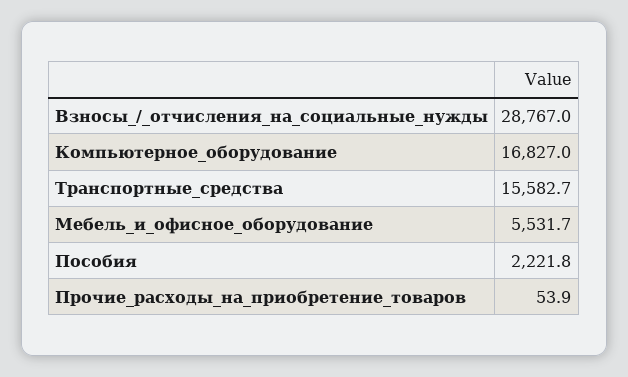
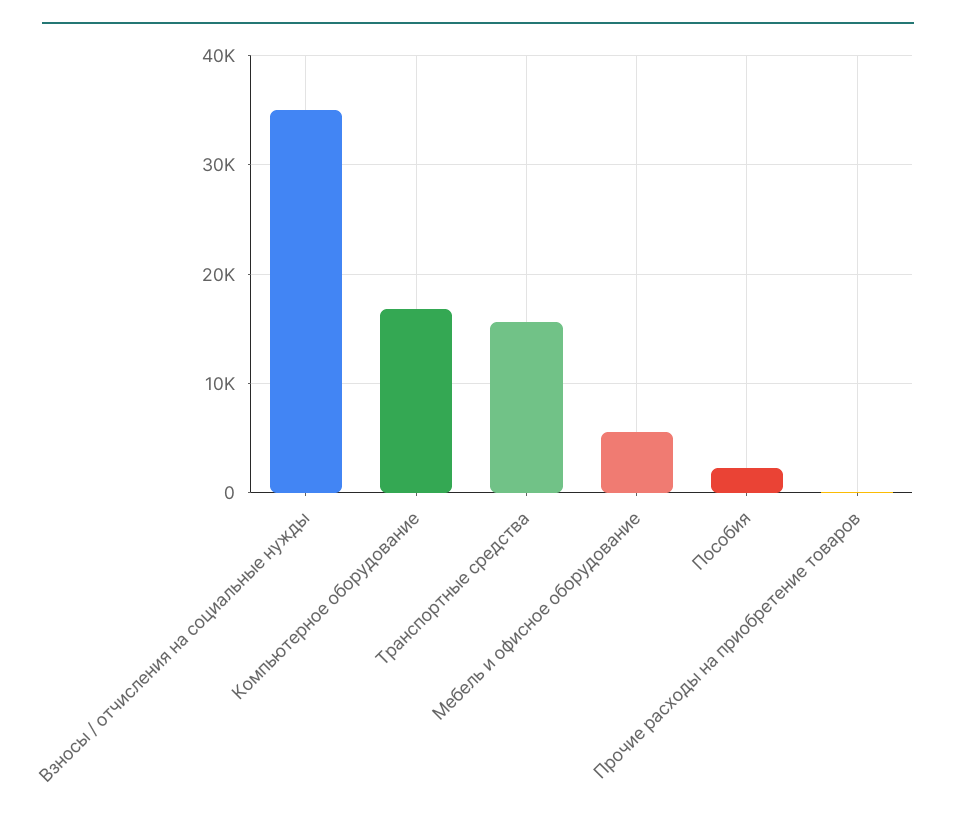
  {
-   "Взносы_/_отчисления_на_социальные_нужды": 28767,
+   "Взносы_/_отчисления_на_социальные_нужды": 35000,
    "Компьютерное_оборудование": 16827,
    "Транспортные_средства": 15582.7,
    "Мебель_и_офисное_оборудование": 5531.7,
    "Пособия": 2221.8,
    "Прочие_расходы_на_приобретение_товаров": 53.9
  }

